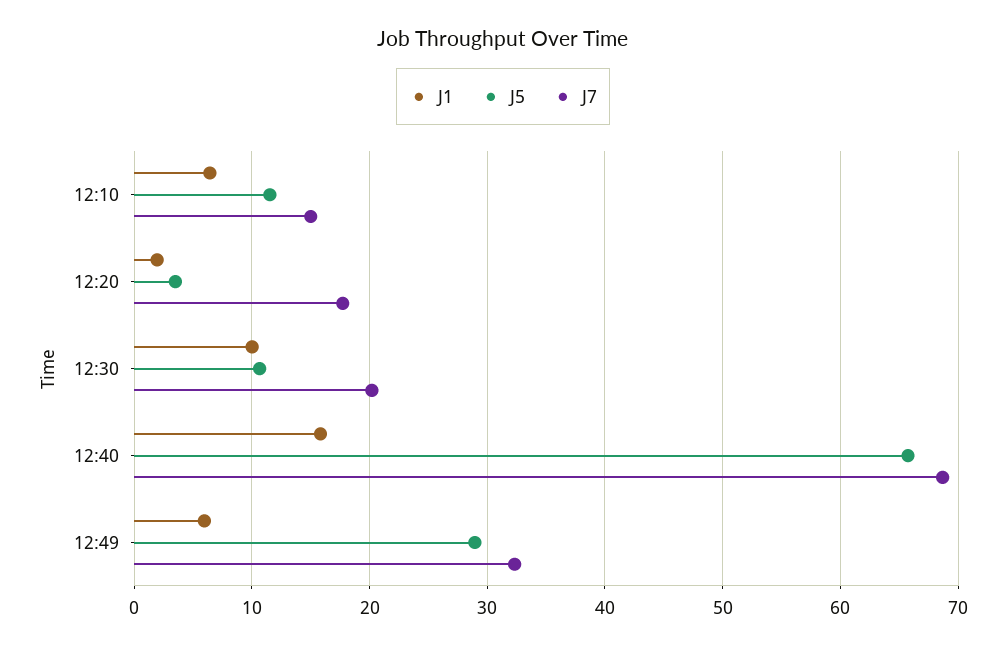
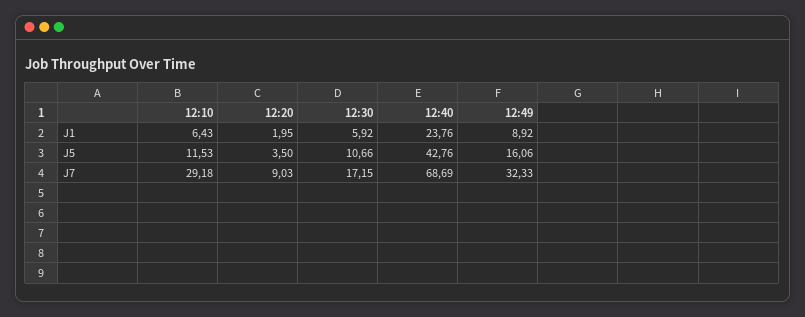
  {
    "J1": {
      "12:10": 6.43,
      "12:20": 1.95,
-     "12:30": 10,
+     "12:30": 5.92,
-     "12:40": 16,
+     "12:40": 23.76,
-     "12:49": 6
+     "12:49": 8.92
    },
    "J5": {
      "12:10": 11.53,
      "12:20": 3.5,
      "12:30": 10.66,
-     "12:40": 66,
+     "12:40": 42.76,
-     "12:49": 29
+     "12:49": 16.06
    },
    "J7": {
-     "12:10": 15,
+     "12:10": 29.18,
-     "12:20": 18,
+     "12:20": 9.03,
-     "12:30": 20,
+     "12:30": 17.15,
      "12:40": 68.69,
      "12:49": 32.33
    }
  }

